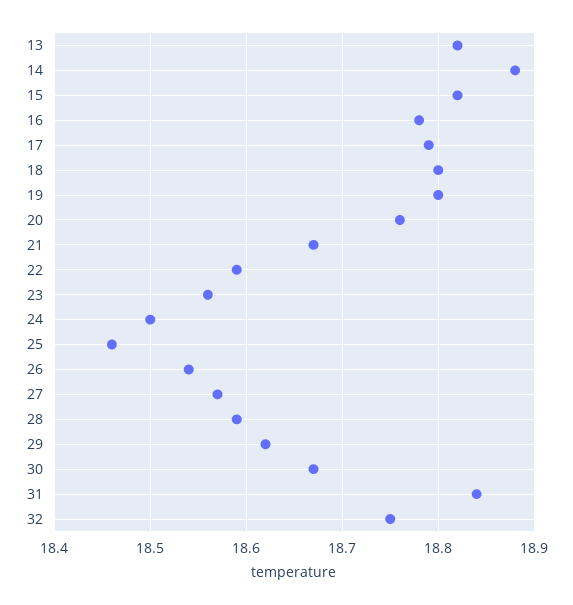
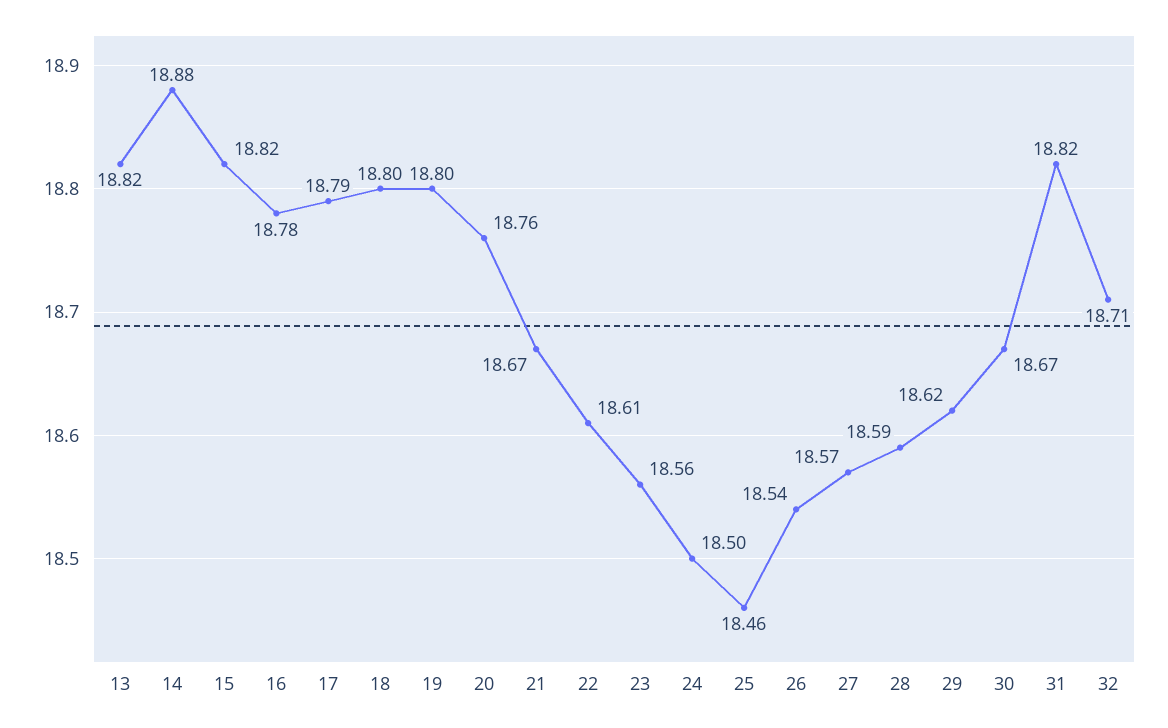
  {
    "13": 18.82,
    "14": 18.88,
    "15": 18.82,
    "16": 18.78,
    "17": 18.79,
    "18": 18.8,
    "19": 18.8,
    "20": 18.76,
    "21": 18.67,
-   "22": 18.59,
+   "22": 18.61,
    "23": 18.56,
    "24": 18.5,
    "25": 18.46,
    "26": 18.54,
    "27": 18.57,
    "28": 18.59,
    "29": 18.62,
    "30": 18.67,
-   "31": 18.84,
+   "31": 18.82,
-   "32": 18.75
+   "32": 18.71
  }

